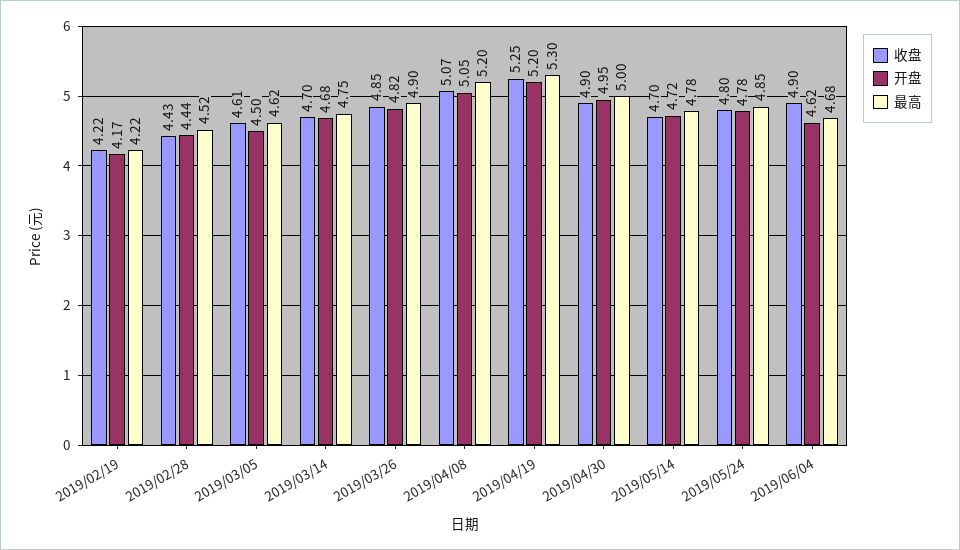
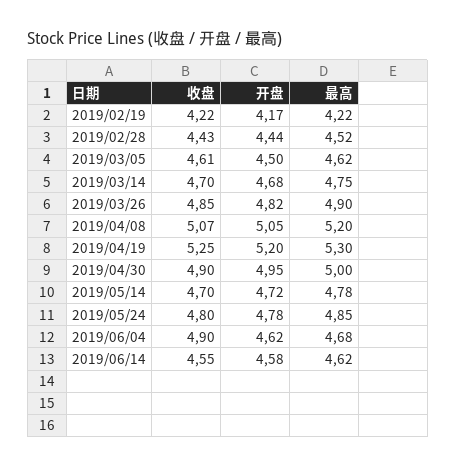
  {
    "收盘": {
      "2019/02/19": 4.22,
      "2019/02/28": 4.43,
      "2019/03/05": 4.61,
      "2019/03/14": 4.7,
      "2019/03/26": 4.85,
      "2019/04/08": 5.07,
      "2019/04/19": 5.25,
      "2019/04/30": 4.9,
      "2019/05/14": 4.7,
      "2019/05/24": 4.8,
-     "2019/06/04": 4.9
+     "2019/06/04": 4.9,
+     "2019/06/14": 4.55
    },
    "开盘": {
      "2019/02/19": 4.17,
      "2019/02/28": 4.44,
      "2019/03/05": 4.5,
      "2019/03/14": 4.68,
      "2019/03/26": 4.82,
      "2019/04/08": 5.05,
      "2019/04/19": 5.2,
      "2019/04/30": 4.95,
      "2019/05/14": 4.72,
      "2019/05/24": 4.78,
-     "2019/06/04": 4.62
+     "2019/06/04": 4.62,
+     "2019/06/14": 4.58
    },
    "最高": {
      "2019/02/19": 4.22,
      "2019/02/28": 4.52,
      "2019/03/05": 4.62,
      "2019/03/14": 4.75,
      "2019/03/26": 4.9,
      "2019/04/08": 5.2,
      "2019/04/19": 5.3,
      "2019/04/30": 5,
      "2019/05/14": 4.78,
      "2019/05/24": 4.85,
-     "2019/06/04": 4.68
+     "2019/06/04": 4.68,
+     "2019/06/14": 4.62
    }
  }

